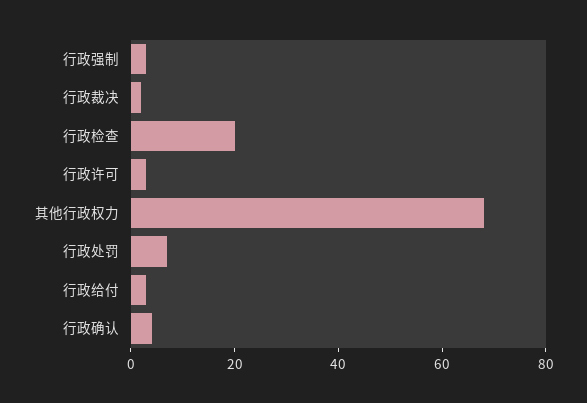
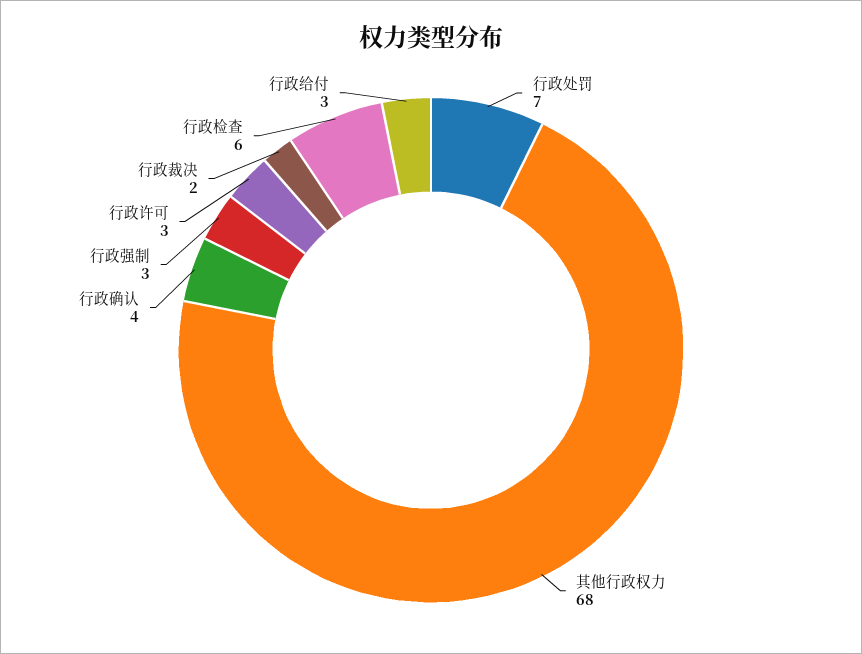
  {
    "行政强制": 3,
    "行政裁决": 2,
-   "行政检查": 20,
+   "行政检查": 6,
    "行政许可": 3,
    "其他行政权力": 68,
    "行政处罚": 7,
    "行政给付": 3,
    "行政确认": 4
  }

